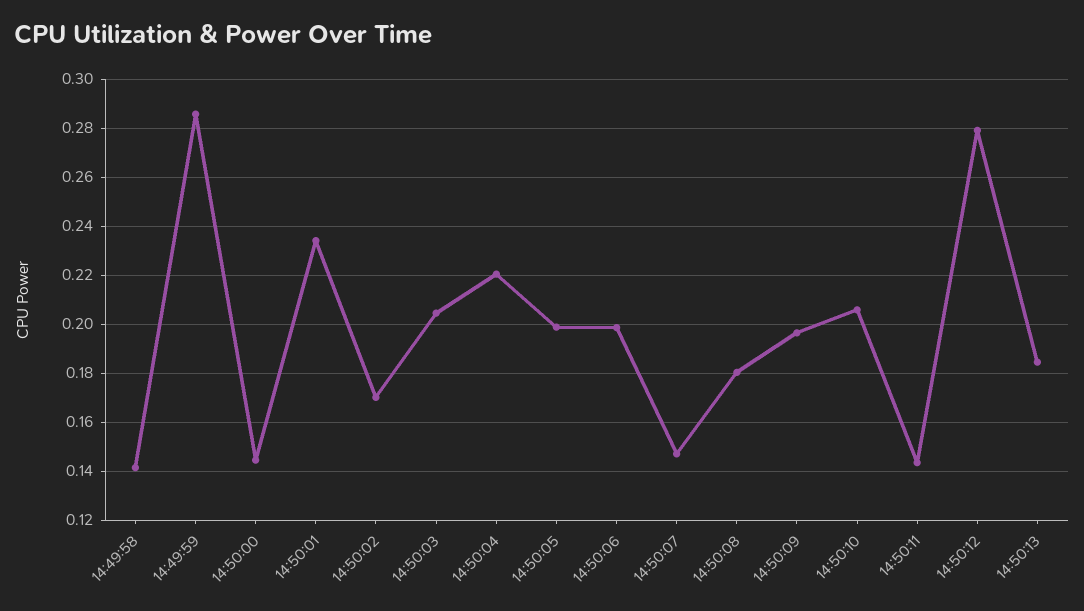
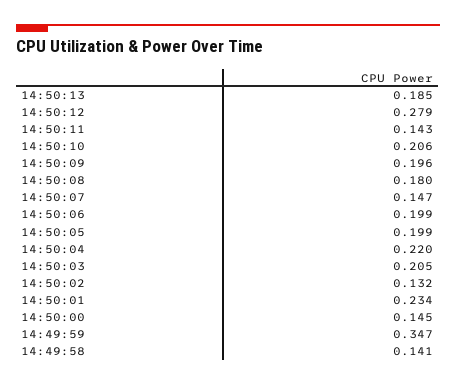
  {
    "14:49:58": 0.141,
-   "14:49:59": 0.285,
+   "14:49:59": 0.347,
    "14:50:00": 0.145,
    "14:50:01": 0.234,
-   "14:50:02": 0.17,
+   "14:50:02": 0.132,
    "14:50:03": 0.205,
    "14:50:04": 0.22,
    "14:50:05": 0.199,
    "14:50:06": 0.199,
    "14:50:07": 0.147,
    "14:50:08": 0.18,
    "14:50:09": 0.196,
    "14:50:10": 0.206,
    "14:50:11": 0.143,
    "14:50:12": 0.279,
    "14:50:13": 0.185
  }

